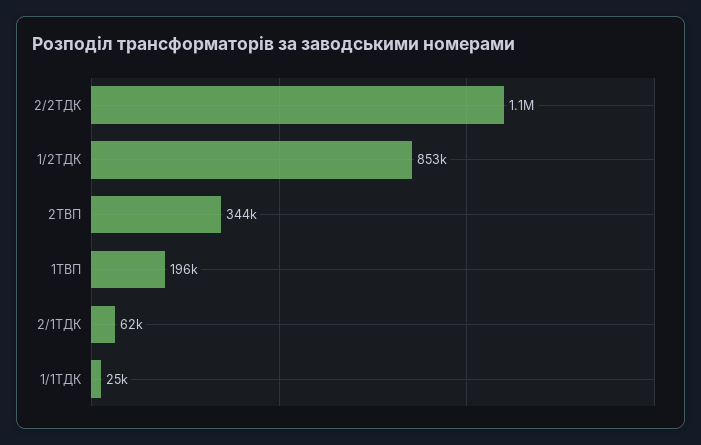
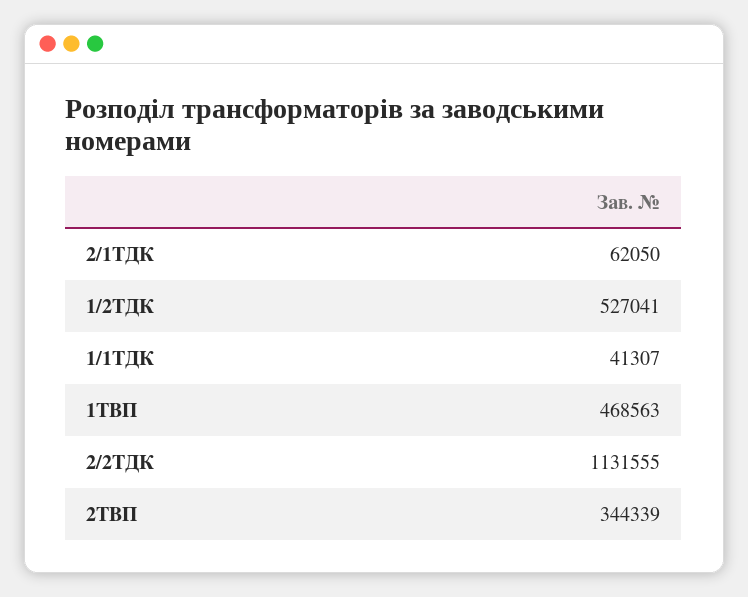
  {
    "2/2ТДК": 1131555,
-   "1/2ТДК": 853000,
+   "1/2ТДК": 527041,
    "2ТВП": 344339,
-   "1ТВП": 196000,
+   "1ТВП": 468563,
    "2/1ТДК": 62050,
-   "1/1ТДК": 25000
+   "1/1ТДК": 41307
  }

